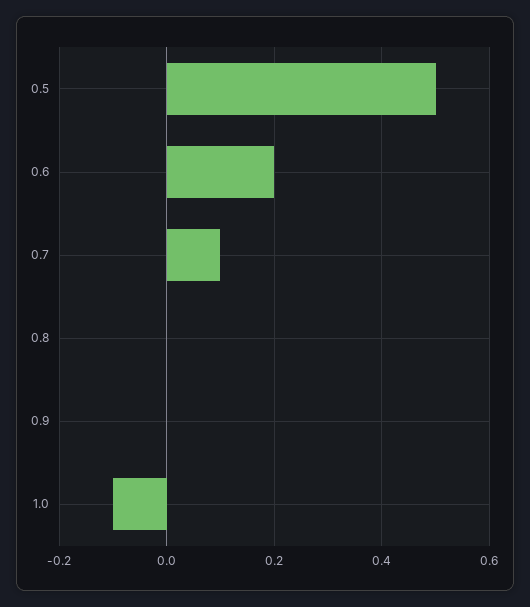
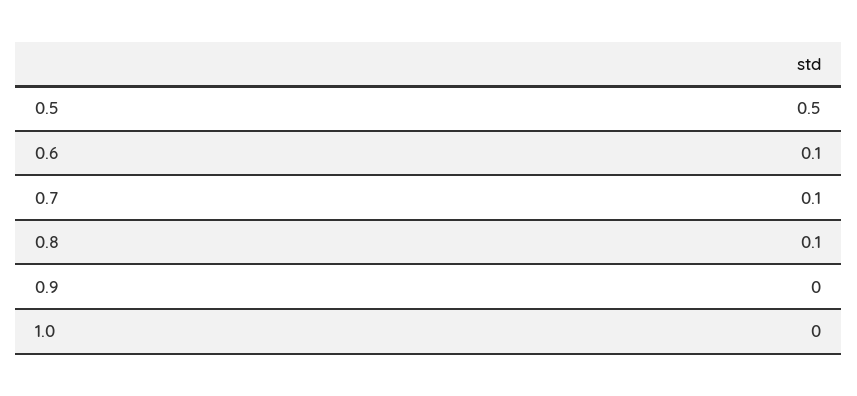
  {
    "0.5": 0.5,
-   "0.6": 0.2,
+   "0.6": 0.1,
    "0.7": 0.1,
-   "0.8": 0,
+   "0.8": 0.1,
    "0.9": 0,
-   "1.0": -0.1
+   "1.0": 0
  }

